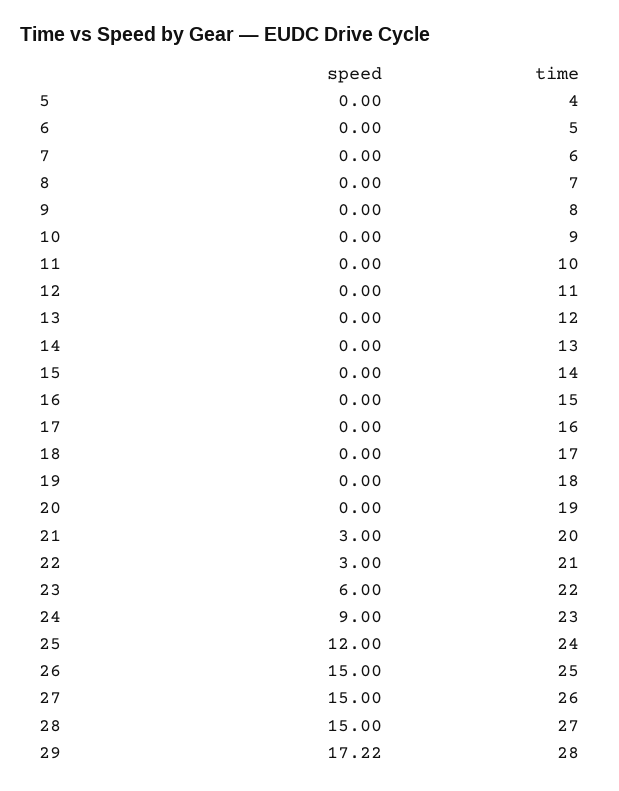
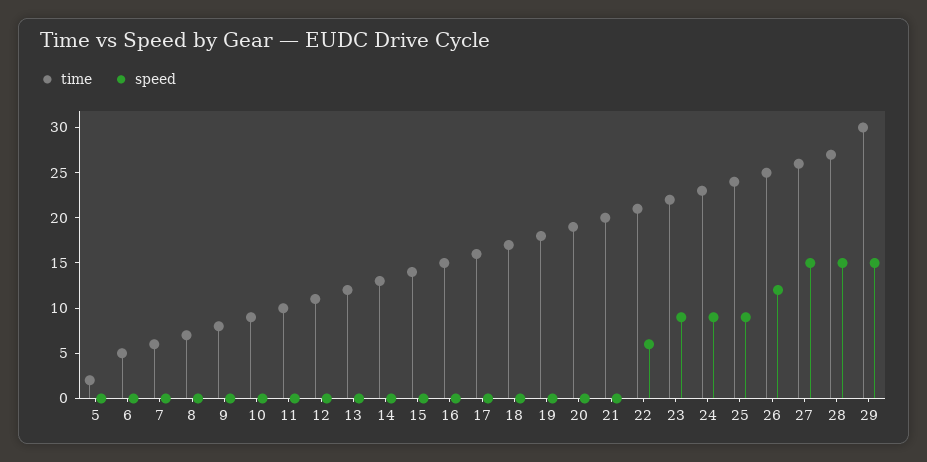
  {
    "speed": {
      "5": 0,
      "6": 0,
      "7": 0,
      "8": 0,
      "9": 0,
      "10": 0,
      "11": 0,
      "12": 0,
      "13": 0,
      "14": 0,
      "15": 0,
      "16": 0,
      "17": 0,
      "18": 0,
      "19": 0,
      "20": 0,
-     "21": 3,
+     "21": 0,
-     "22": 3,
+     "22": 6,
-     "23": 6,
+     "23": 9,
      "24": 9,
-     "25": 12,
+     "25": 9,
-     "26": 15,
+     "26": 12,
      "27": 15,
      "28": 15,
-     "29": 17.22
+     "29": 15
    },
    "time": {
-     "5": 4,
+     "5": 2,
      "6": 5,
      "7": 6,
      "8": 7,
      "9": 8,
      "10": 9,
      "11": 10,
      "12": 11,
      "13": 12,
      "14": 13,
      "15": 14,
      "16": 15,
      "17": 16,
      "18": 17,
      "19": 18,
      "20": 19,
      "21": 20,
      "22": 21,
      "23": 22,
      "24": 23,
      "25": 24,
      "26": 25,
      "27": 26,
      "28": 27,
-     "29": 28
+     "29": 30
    }
  }

